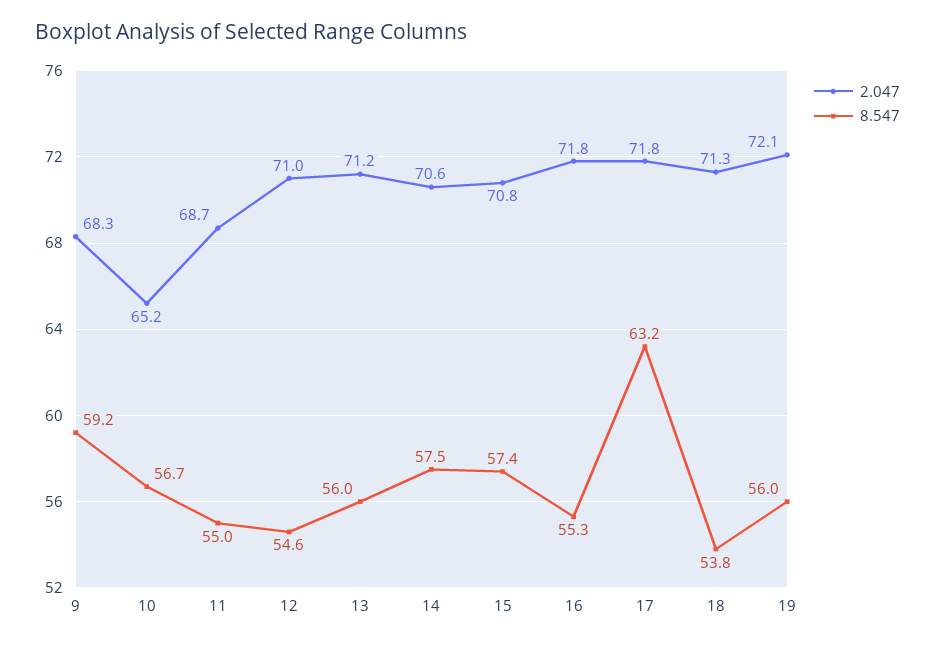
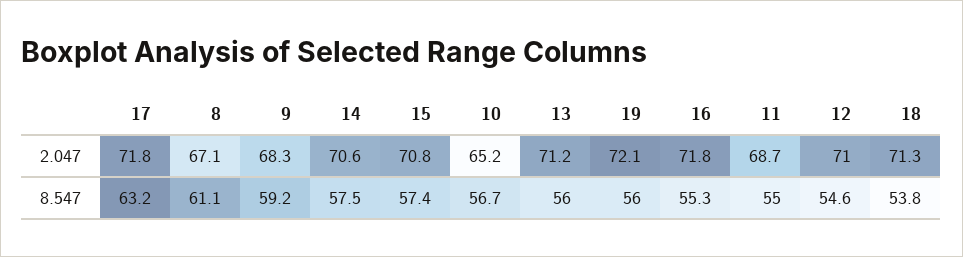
  {
    "2.047": {
      "9": 68.3,
      "10": 65.2,
      "11": 68.7,
      "12": 71,
      "13": 71.2,
      "14": 70.6,
      "15": 70.8,
      "16": 71.8,
      "17": 71.8,
      "18": 71.3,
-     "19": 72.1
+     "19": 72.1,
+     "8": 67.1
    },
    "8.547": {
      "9": 59.2,
      "10": 56.7,
      "11": 55,
      "12": 54.6,
      "13": 56,
      "14": 57.5,
      "15": 57.4,
      "16": 55.3,
      "17": 63.2,
      "18": 53.8,
-     "19": 56
+     "19": 56,
+     "8": 61.1
    }
  }

